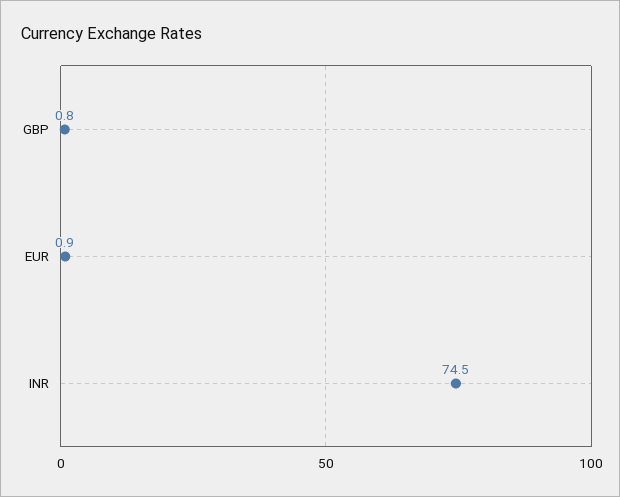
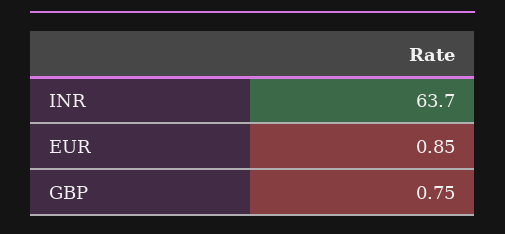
  {
    "GBP": 0.75,
    "EUR": 0.85,
-   "INR": 74.5
+   "INR": 63.7
  }

